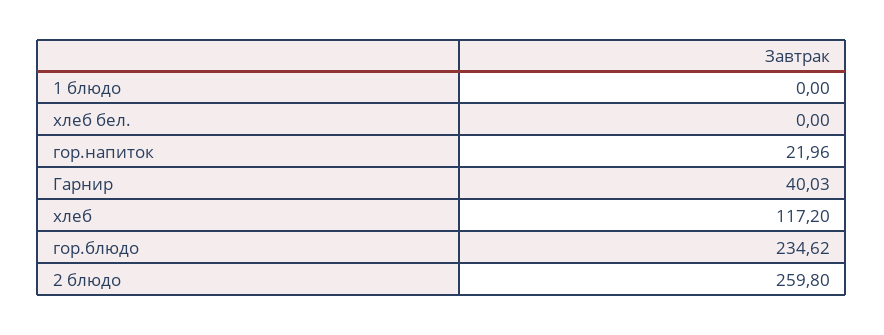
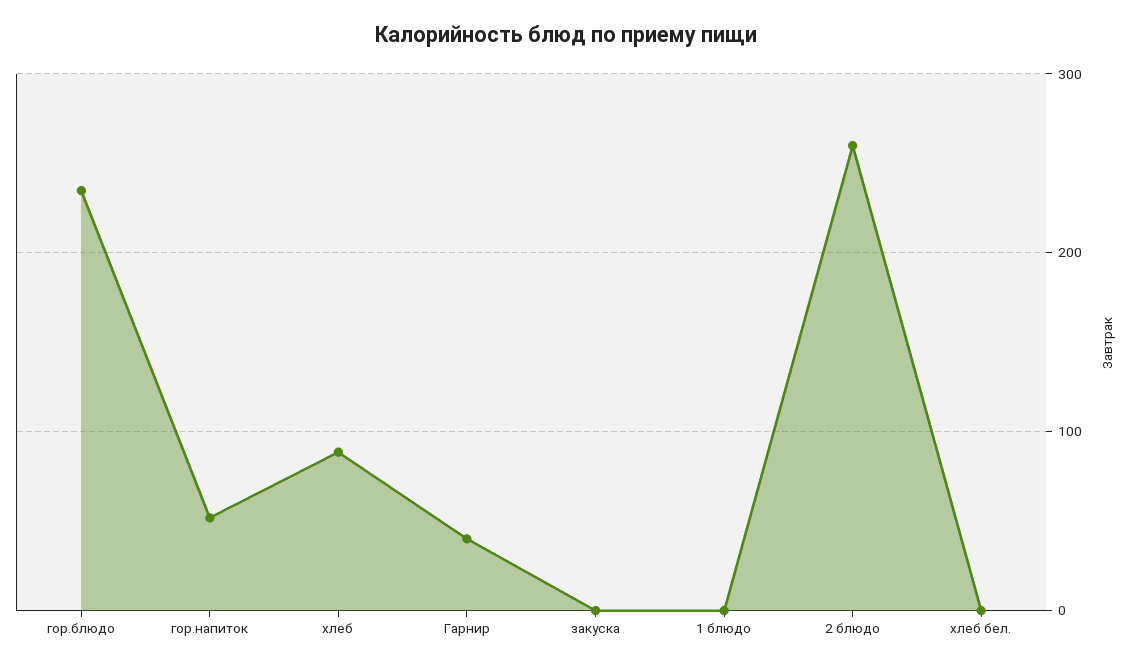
  {
    "1 блюдо": 0,
    "хлеб бел.": 0,
-   "гор.напиток": 21.96,
+   "гор.напиток": 50,
    "Гарнир": 40.03,
-   "хлеб": 117.2,
+   "хлеб": 90,
    "гор.блюдо": 234.62,
-   "2 блюдо": 259.8
+   "2 блюдо": 259.8,
+   "закуска": 0
  }

